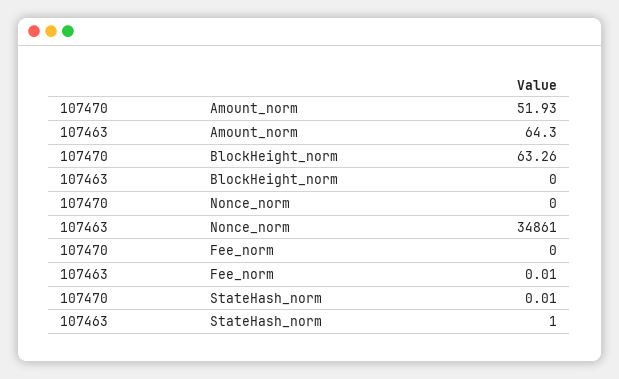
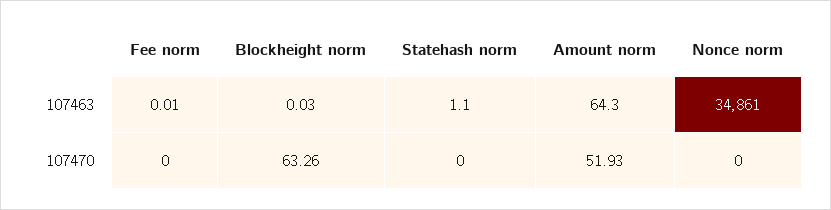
  {
    "107470": {
      "Amount_norm": 51.93,
      "BlockHeight_norm": 63.26,
      "Nonce_norm": 0,
      "Fee_norm": 0,
-     "StateHash_norm": 0.01
+     "StateHash_norm": 0
    },
    "107463": {
      "Amount_norm": 64.3,
-     "BlockHeight_norm": 0,
+     "BlockHeight_norm": 0.03,
      "Nonce_norm": 34861,
      "Fee_norm": 0.01,
-     "StateHash_norm": 1
+     "StateHash_norm": 1.1
    }
  }

